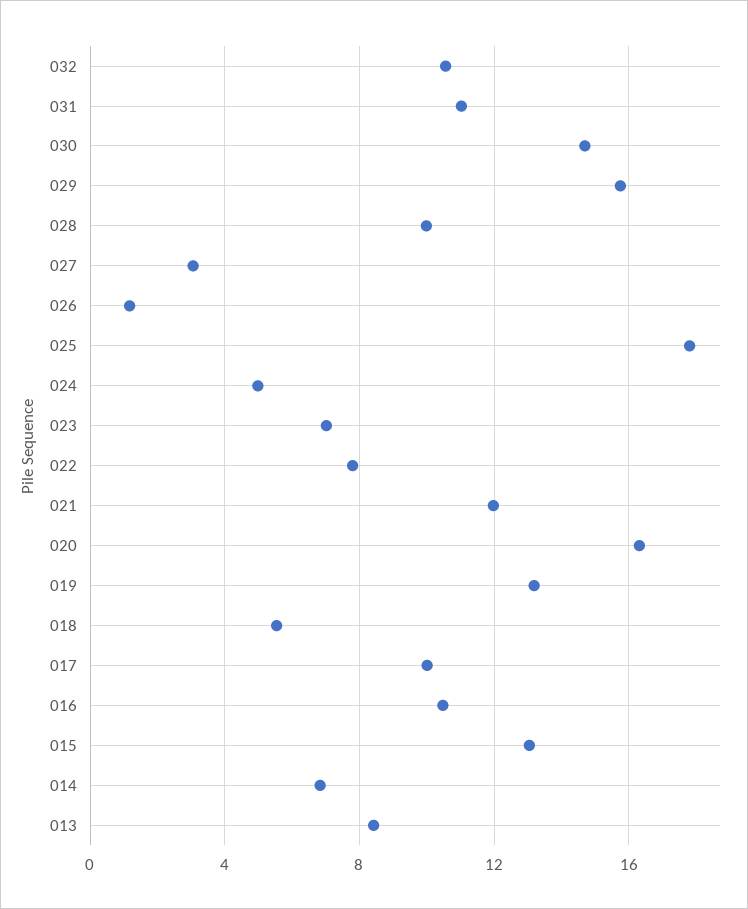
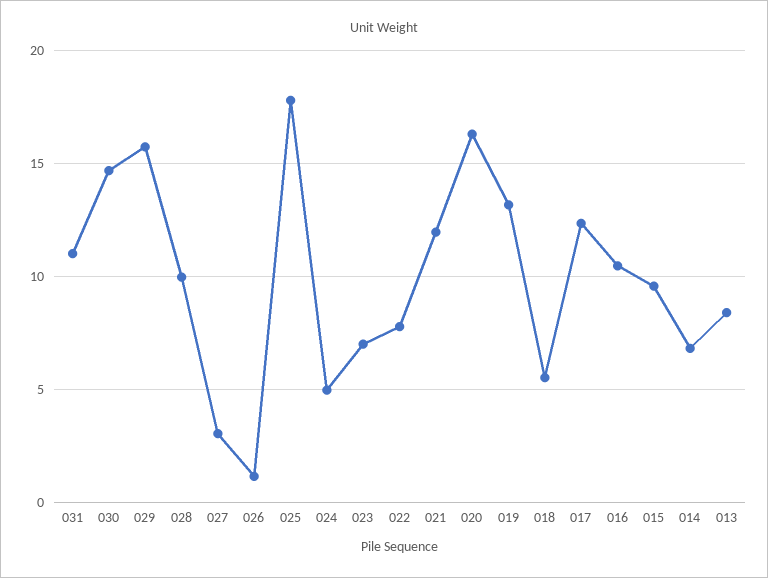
  {
-   "032": 10.5,
    "031": 11,
    "030": 14.5,
    "029": 16,
    "028": 10,
    "027": 3,
    "026": 1,
    "025": 18,
    "024": 5,
    "023": 7,
    "022": 8,
    "021": 12,
    "020": 16.5,
    "019": 13,
    "018": 5.5,
-   "017": 10,
+   "017": 12.5,
    "016": 10.5,
-   "015": 13,
+   "015": 9.5,
    "014": 7,
    "013": 8.5
  }

